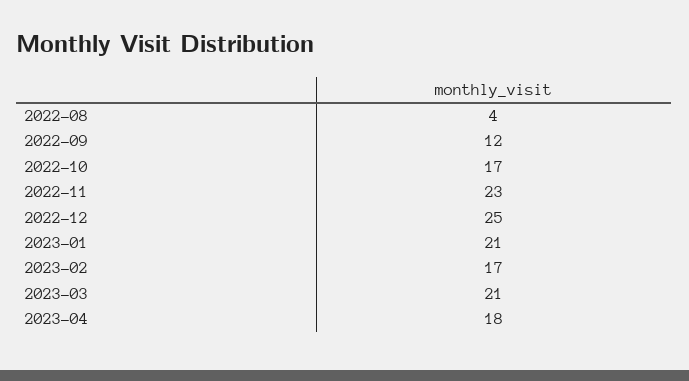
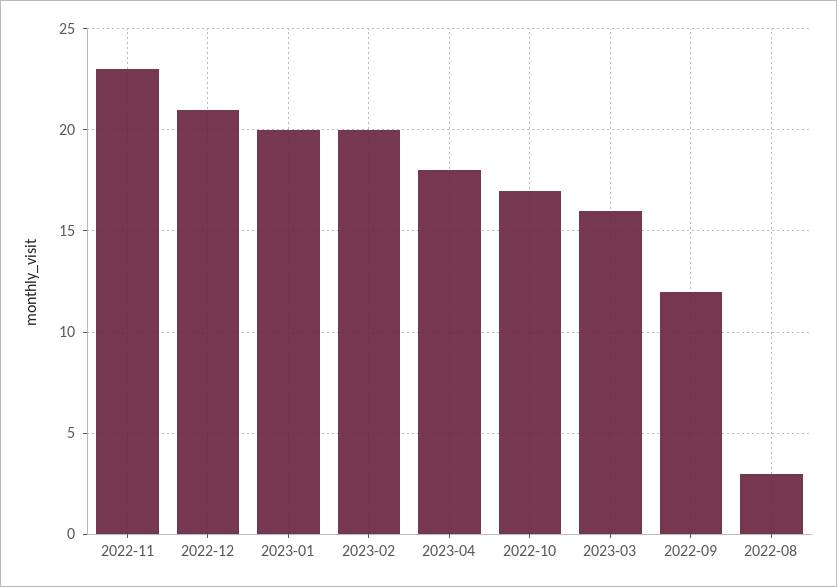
  {
-   "2022-08": 4,
+   "2022-08": 3,
    "2022-09": 12,
    "2022-10": 17,
    "2022-11": 23,
-   "2022-12": 25,
+   "2022-12": 21,
-   "2023-01": 21,
+   "2023-01": 20,
-   "2023-02": 17,
+   "2023-02": 20,
-   "2023-03": 21,
+   "2023-03": 16,
    "2023-04": 18
  }

